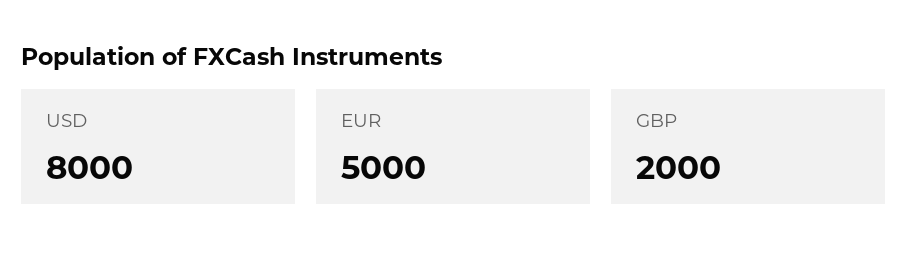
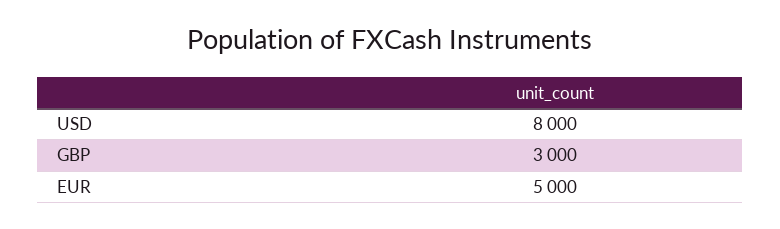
  {
    "USD": 8000,
    "EUR": 5000,
-   "GBP": 2000
+   "GBP": 3000
  }

